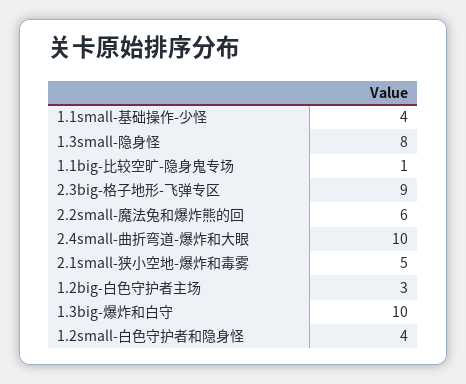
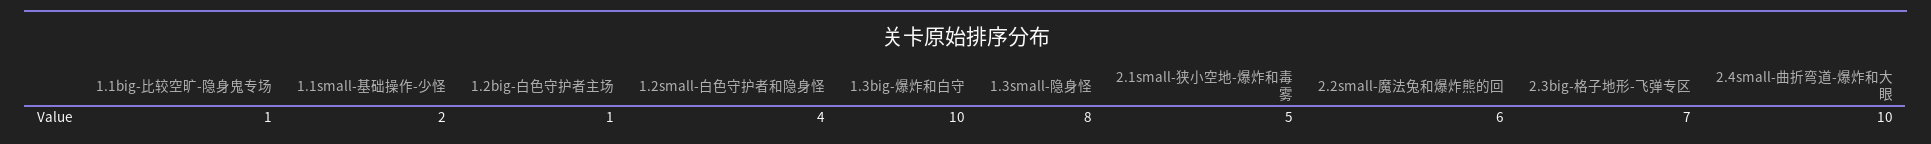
  {
-   "1.1small-基础操作-少怪": 4,
+   "1.1small-基础操作-少怪": 2,
    "1.3small-隐身怪": 8,
    "1.1big-比较空旷-隐身鬼专场": 1,
-   "2.3big-格子地形-飞弹专区": 9,
+   "2.3big-格子地形-飞弹专区": 7,
    "2.2small-魔法兔和爆炸熊的回": 6,
    "2.4small-曲折弯道-爆炸和大眼": 10,
    "2.1small-狭小空地-爆炸和毒雾": 5,
-   "1.2big-白色守护者主场": 3,
+   "1.2big-白色守护者主场": 1,
    "1.3big-爆炸和白守": 10,
    "1.2small-白色守护者和隐身怪": 4
  }

